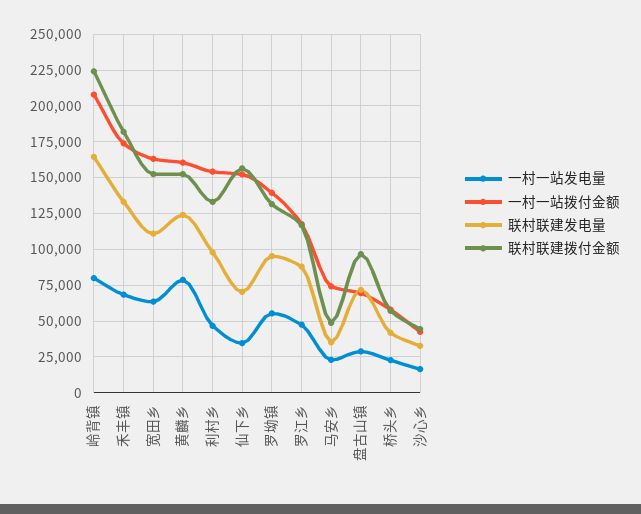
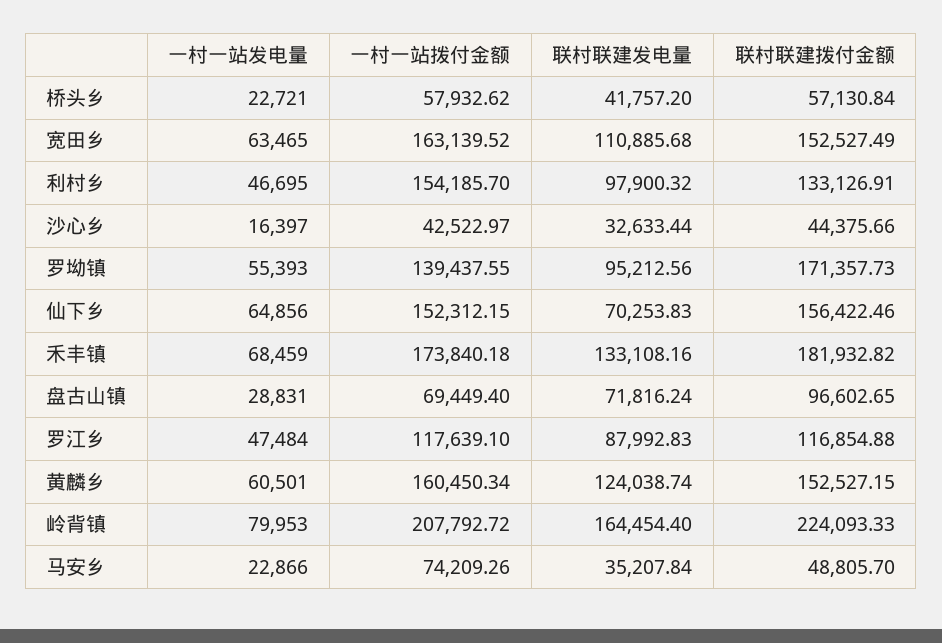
  {
    "一村一站发电量": {
      "岭背镇": 79953,
      "禾丰镇": 68459,
      "宽田乡": 63465,
-     "黄麟乡": 80000,
+     "黄麟乡": 60501,
      "利村乡": 46695,
-     "仙下乡": 35000,
+     "仙下乡": 64856,
      "罗坳镇": 55393,
      "罗江乡": 47484,
      "马安乡": 22866,
      "盘古山镇": 28831,
      "桥头乡": 22721,
      "沙心乡": 16397
    },
    "一村一站拨付金额": {
      "岭背镇": 207792.72,
      "禾丰镇": 173840.18,
      "宽田乡": 163139.52,
      "黄麟乡": 160450.34,
      "利村乡": 154185.7,
      "仙下乡": 152312.15,
      "罗坳镇": 139437.55,
      "罗江乡": 117639.1,
      "马安乡": 74209.26,
      "盘古山镇": 69449.4,
      "桥头乡": 57932.62,
      "沙心乡": 42522.97
    },
    "联村联建发电量": {
      "岭背镇": 164454.4,
      "禾丰镇": 133108.16,
      "宽田乡": 110885.68,
      "黄麟乡": 124038.74,
      "利村乡": 97900.32,
      "仙下乡": 70253.83,
      "罗坳镇": 95212.56,
      "罗江乡": 87992.83,
      "马安乡": 35207.84,
      "盘古山镇": 71816.24,
      "桥头乡": 41757.2,
      "沙心乡": 32633.44
    },
    "联村联建拨付金额": {
      "岭背镇": 224093.33,
      "禾丰镇": 181932.82,
      "宽田乡": 152527.49,
      "黄麟乡": 152527.15,
      "利村乡": 133126.91,
      "仙下乡": 156422.46,
-     "罗坳镇": 130000,
+     "罗坳镇": 171357.73,
      "罗江乡": 116854.88,
      "马安乡": 48805.7,
      "盘古山镇": 96602.65,
      "桥头乡": 57130.84,
      "沙心乡": 44375.66
    }
  }

